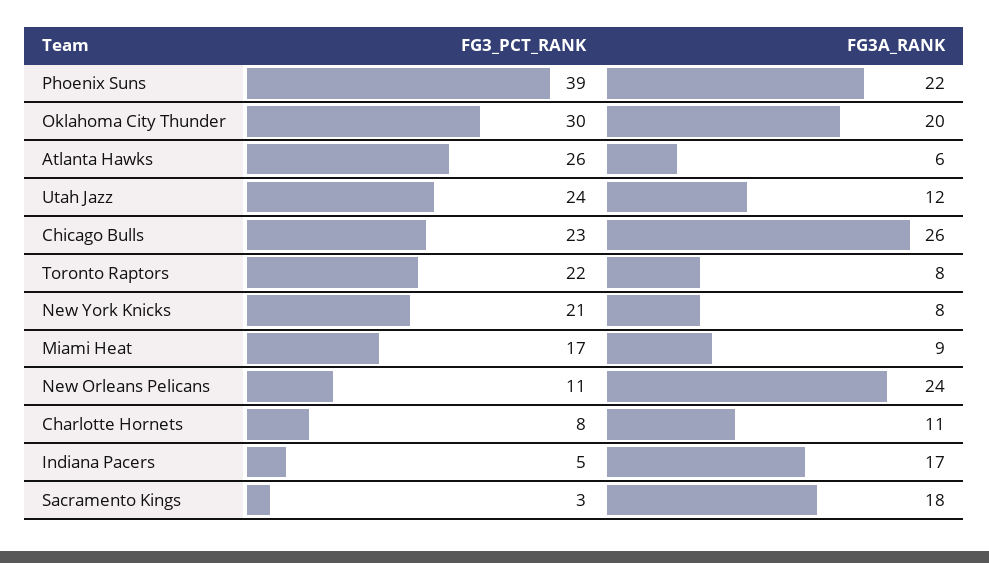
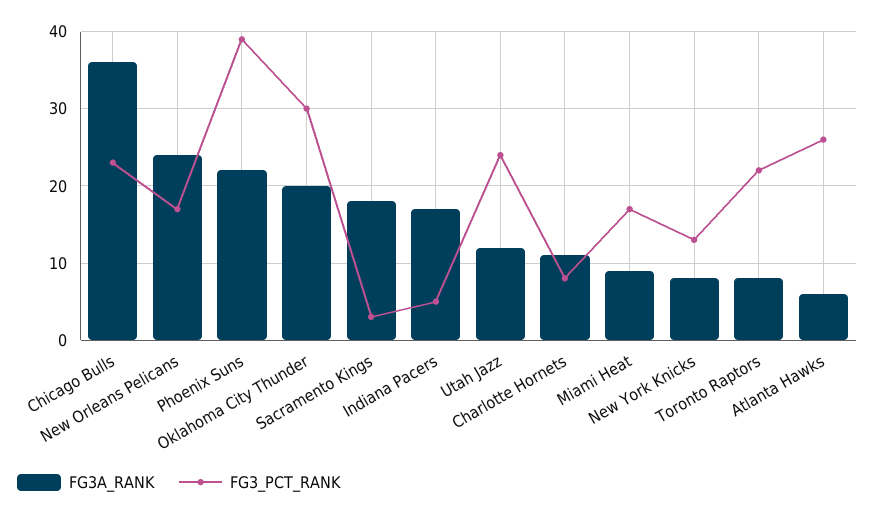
  {
    "FG3_PCT_RANK": {
      "Phoenix Suns": 39,
      "Oklahoma City Thunder": 30,
      "Atlanta Hawks": 26,
      "Utah Jazz": 24,
      "Chicago Bulls": 23,
      "Toronto Raptors": 22,
-     "New York Knicks": 21,
+     "New York Knicks": 13,
      "Miami Heat": 17,
-     "New Orleans Pelicans": 11,
+     "New Orleans Pelicans": 17,
      "Charlotte Hornets": 8,
      "Indiana Pacers": 5,
      "Sacramento Kings": 3
    },
    "FG3A_RANK": {
      "Phoenix Suns": 22,
      "Oklahoma City Thunder": 20,
      "Atlanta Hawks": 6,
      "Utah Jazz": 12,
-     "Chicago Bulls": 26,
+     "Chicago Bulls": 36,
      "Toronto Raptors": 8,
      "New York Knicks": 8,
      "Miami Heat": 9,
      "New Orleans Pelicans": 24,
      "Charlotte Hornets": 11,
      "Indiana Pacers": 17,
      "Sacramento Kings": 18
    }
  }

